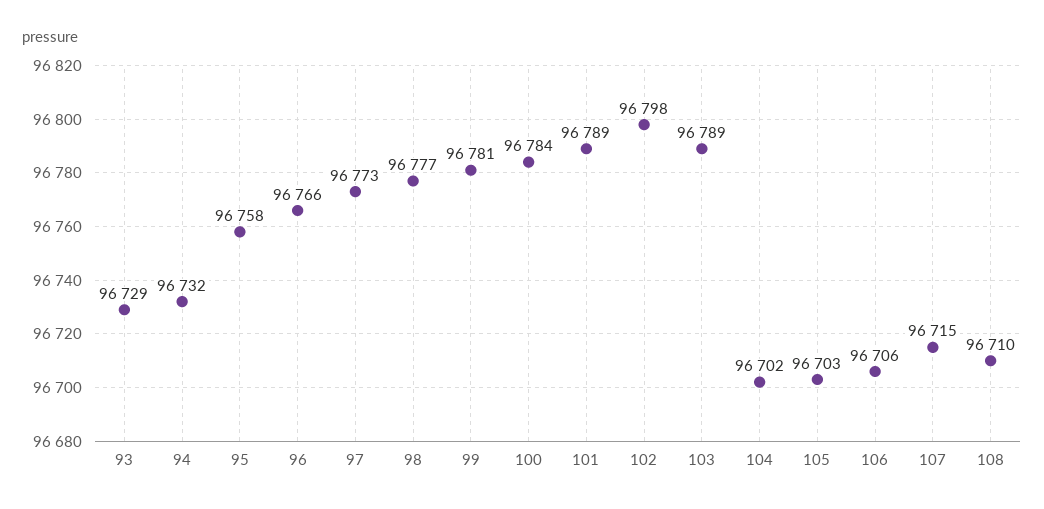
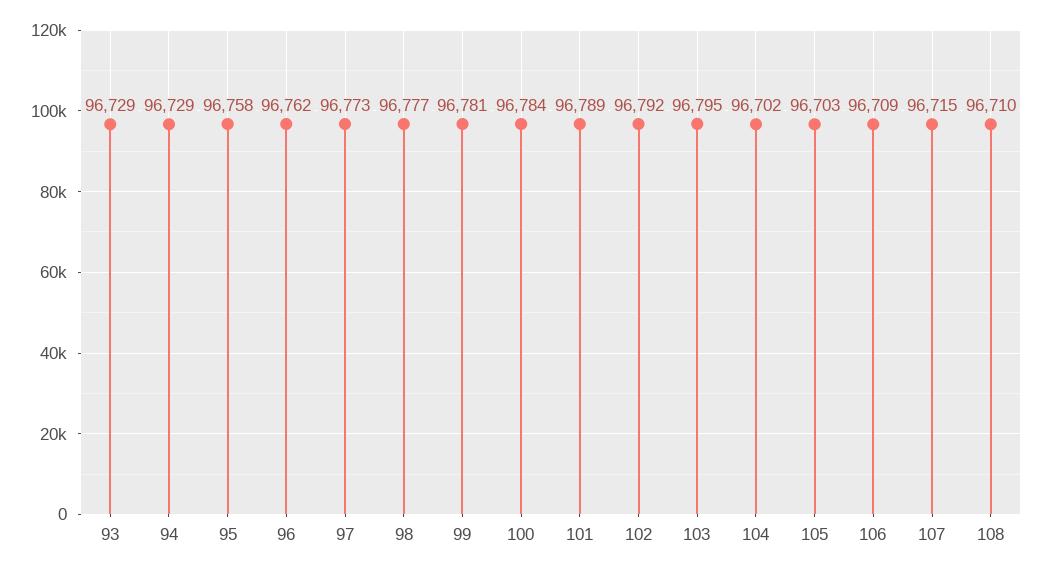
  {
    "93": 96729,
-   "94": 96732,
+   "94": 96729,
    "95": 96758,
-   "96": 96766,
+   "96": 96762,
    "97": 96773,
    "98": 96777,
    "99": 96781,
    "100": 96784,
    "101": 96789,
-   "102": 96798,
+   "102": 96792,
-   "103": 96789,
+   "103": 96795,
    "104": 96702,
    "105": 96703,
-   "106": 96706,
+   "106": 96709,
    "107": 96715,
    "108": 96710
  }

